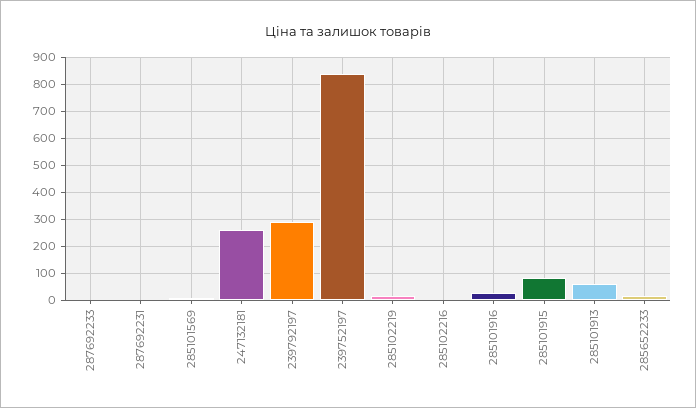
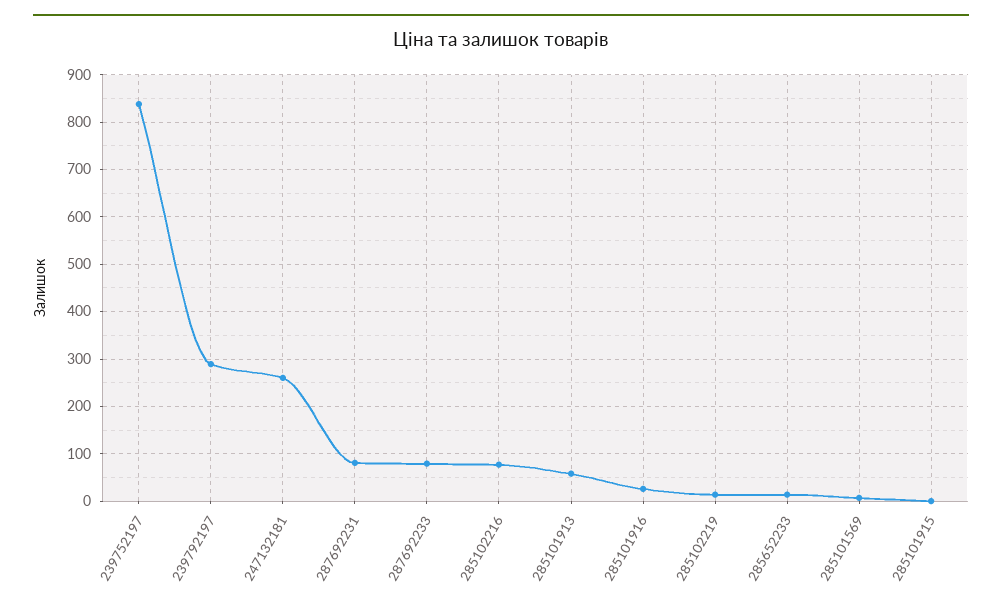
  {
-   "287692233": 0,
+   "287692233": 80,
-   "287692231": 0,
+   "287692231": 80,
    "285101569": 0,
    "247132181": 260,
    "239792197": 280,
    "239752197": 840,
    "285102219": 20,
-   "285102216": 0,
+   "285102216": 80,
    "285101916": 20,
-   "285101915": 75,
+   "285101915": 0,
    "285101913": 60,
    "285652233": 20
  }

